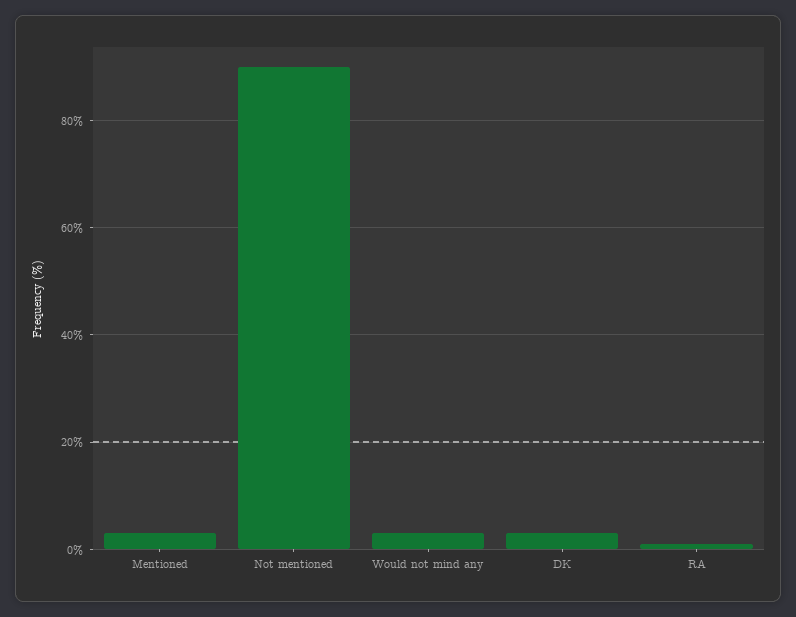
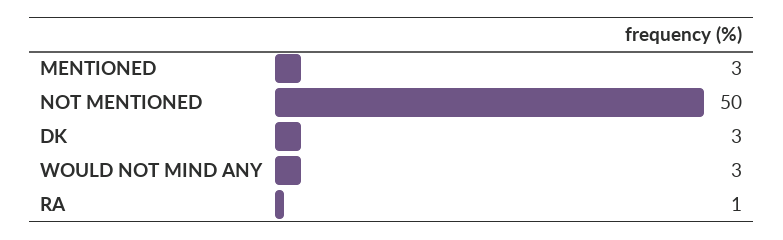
  {
    "Mentioned": 3,
-   "Not mentioned": 90,
+   "Not mentioned": 50,
    "Would not mind any": 3,
    "DK": 3,
    "RA": 1
  }

